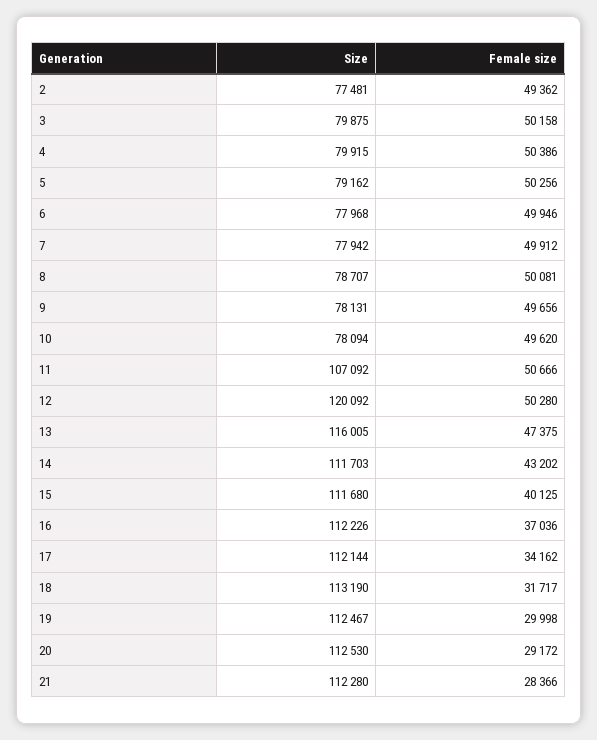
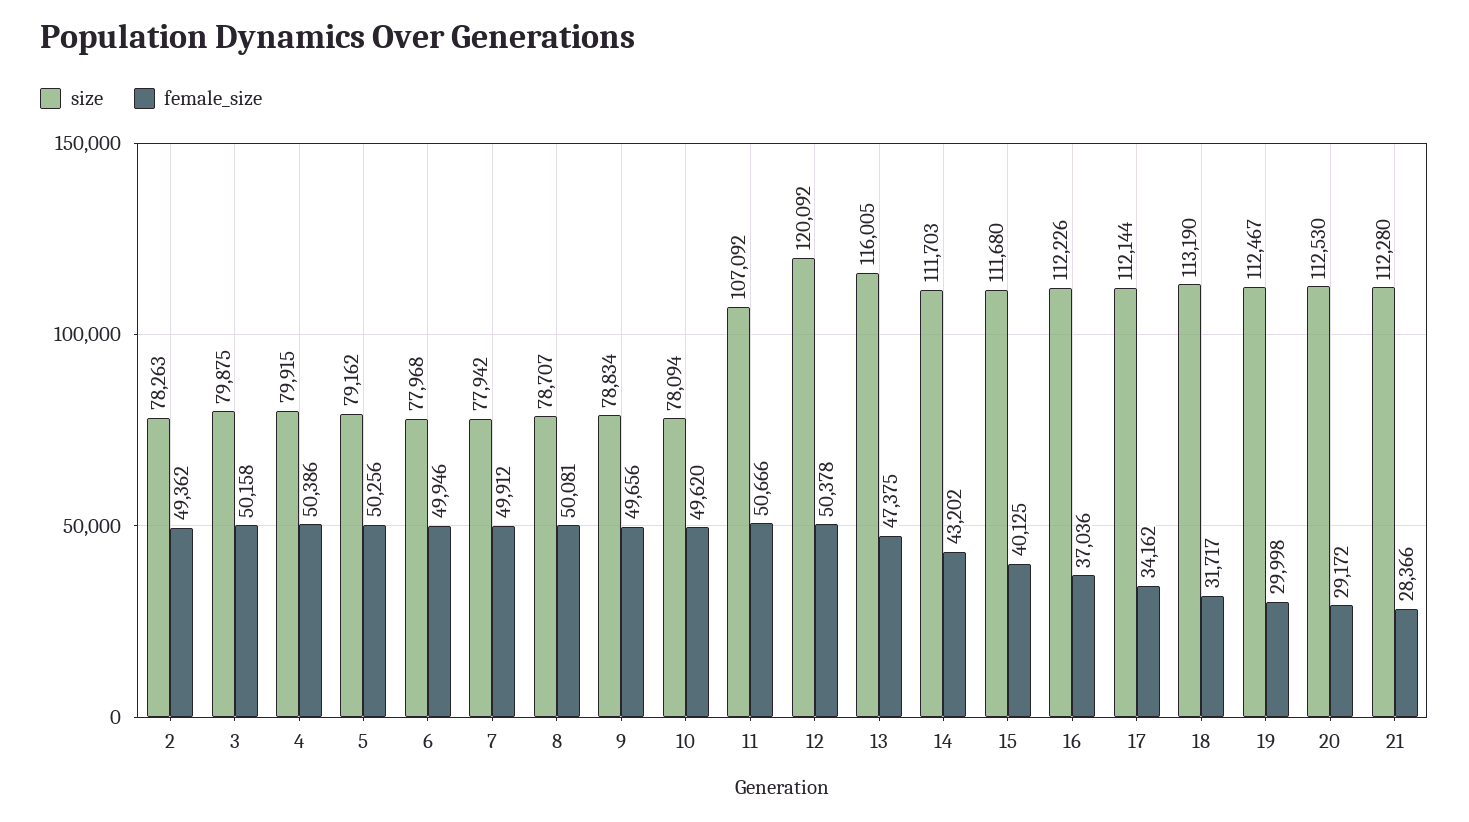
  {
    "Size": {
-     "2": 77481,
+     "2": 78263,
      "3": 79875,
      "4": 79915,
      "5": 79162,
      "6": 77968,
      "7": 77942,
      "8": 78707,
-     "9": 78131,
+     "9": 78834,
      "10": 78094,
      "11": 107092,
      "12": 120092,
      "13": 116005,
      "14": 111703,
      "15": 111680,
      "16": 112226,
      "17": 112144,
      "18": 113190,
      "19": 112467,
      "20": 112530,
      "21": 112280
    },
    "Female size": {
      "2": 49362,
      "3": 50158,
      "4": 50386,
      "5": 50256,
      "6": 49946,
      "7": 49912,
      "8": 50081,
      "9": 49656,
      "10": 49620,
      "11": 50666,
-     "12": 50280,
+     "12": 50378,
      "13": 47375,
      "14": 43202,
      "15": 40125,
      "16": 37036,
      "17": 34162,
      "18": 31717,
      "19": 29998,
      "20": 29172,
      "21": 28366
    }
  }

